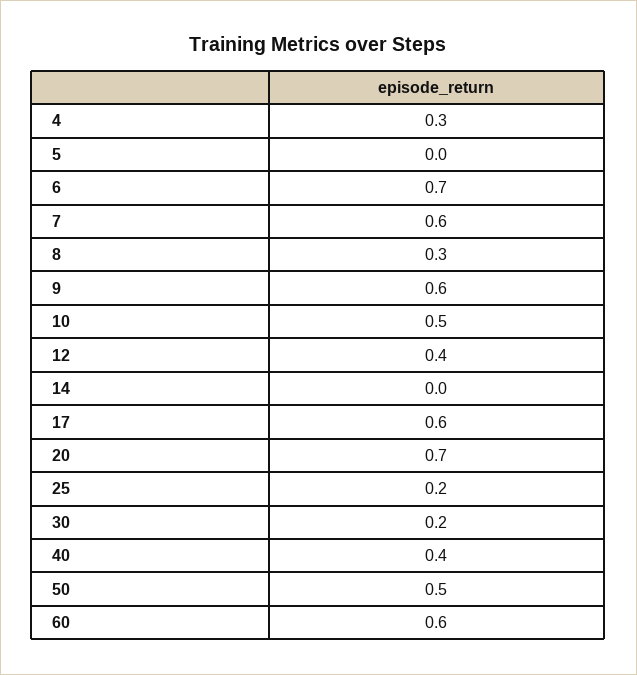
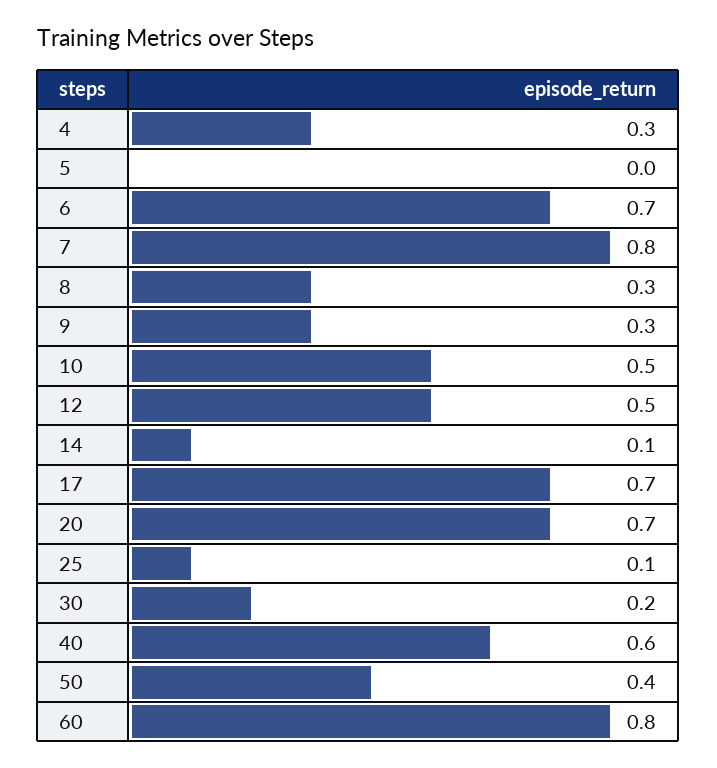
  {
    "4": 0.3,
    "5": 0,
    "6": 0.7,
-   "7": 0.6,
+   "7": 0.8,
    "8": 0.3,
-   "9": 0.6,
+   "9": 0.3,
    "10": 0.5,
-   "12": 0.4,
+   "12": 0.5,
-   "14": 0,
+   "14": 0.1,
-   "17": 0.6,
+   "17": 0.7,
    "20": 0.7,
-   "25": 0.2,
+   "25": 0.1,
    "30": 0.2,
-   "40": 0.4,
+   "40": 0.6,
-   "50": 0.5,
+   "50": 0.4,
-   "60": 0.6
+   "60": 0.8
  }

